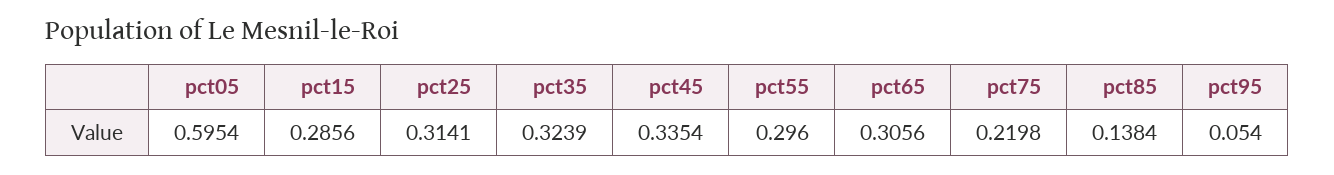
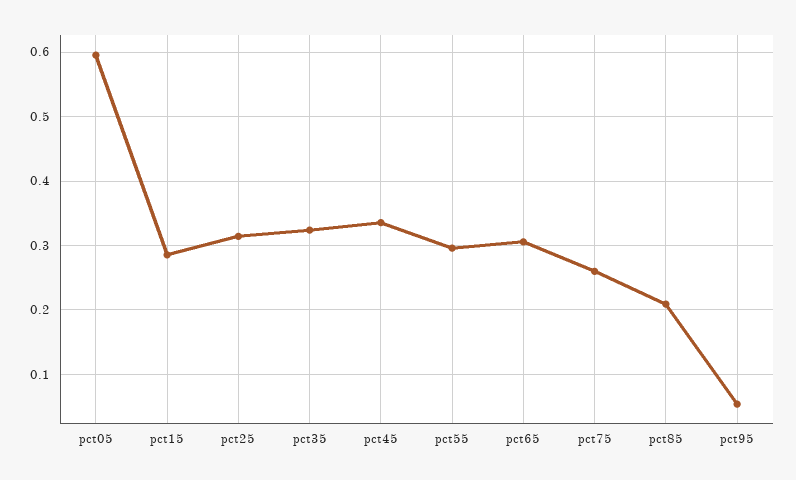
  {
    "pct05": 0.5954,
    "pct15": 0.2856,
    "pct25": 0.3141,
    "pct35": 0.3239,
    "pct45": 0.3354,
    "pct55": 0.296,
    "pct65": 0.3056,
-   "pct75": 0.2198,
+   "pct75": 0.26,
-   "pct85": 0.1384,
+   "pct85": 0.21,
    "pct95": 0.054
  }

